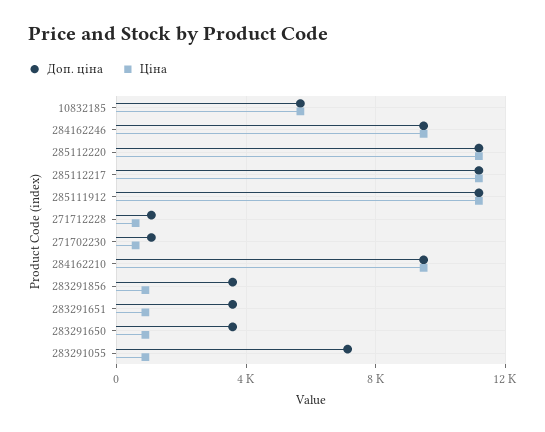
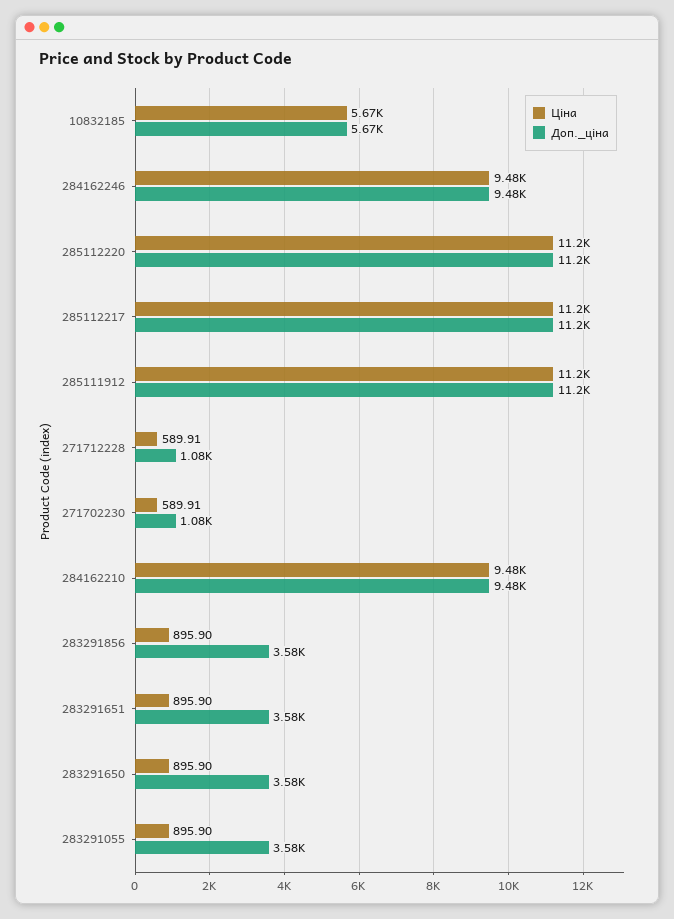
  {
    "Доп. ціна": {
      "10832185": 5670,
      "284162246": 9480,
      "285112220": 11200,
      "285112217": 11200,
      "285111912": 11200,
      "271712228": 1080,
      "271702230": 1080,
      "284162210": 9480,
      "283291856": 3580,
      "283291651": 3580,
      "283291650": 3580,
-     "283291055": 7000
+     "283291055": 3580
    },
    "Ціна": {
      "10832185": 5670,
      "284162246": 9480,
      "285112220": 11200,
      "285112217": 11200,
      "285111912": 11200,
      "271712228": 589.91,
      "271702230": 589.91,
      "284162210": 9480,
      "283291856": 895.9,
      "283291651": 895.9,
      "283291650": 895.9,
      "283291055": 895.9
    }
  }

